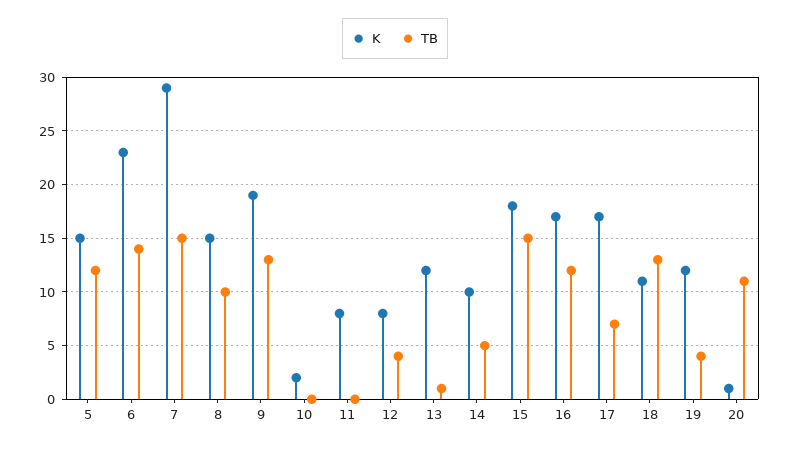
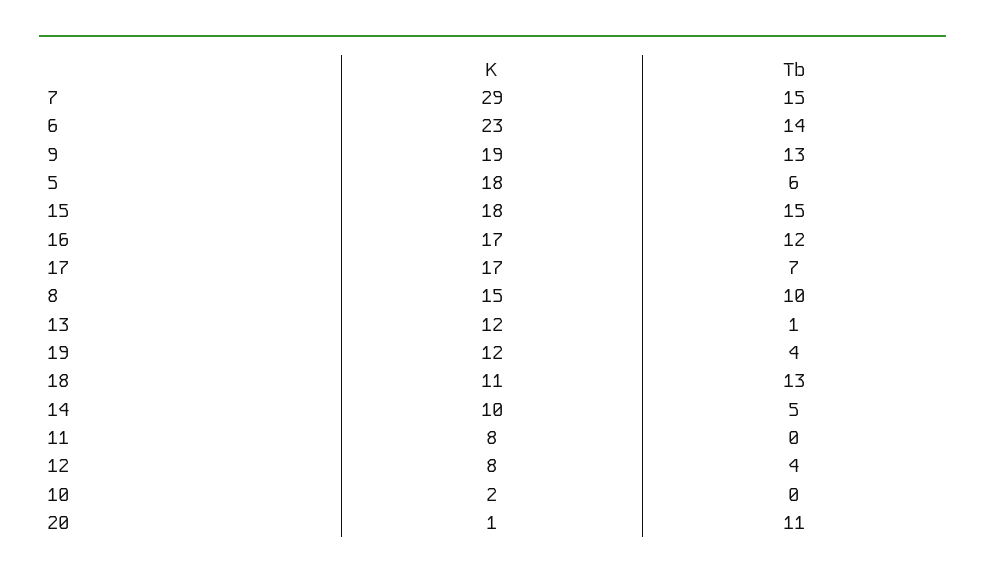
  {
    "K": {
-     "5": 15,
+     "5": 18,
      "6": 23,
      "7": 29,
      "8": 15,
      "9": 19,
      "10": 2,
      "11": 8,
      "12": 8,
      "13": 12,
      "14": 10,
      "15": 18,
      "16": 17,
      "17": 17,
      "18": 11,
      "19": 12,
      "20": 1
    },
    "TB": {
-     "5": 12,
+     "5": 6,
      "6": 14,
      "7": 15,
      "8": 10,
      "9": 13,
      "10": 0,
      "11": 0,
      "12": 4,
      "13": 1,
      "14": 5,
      "15": 15,
      "16": 12,
      "17": 7,
      "18": 13,
      "19": 4,
      "20": 11
    }
  }

